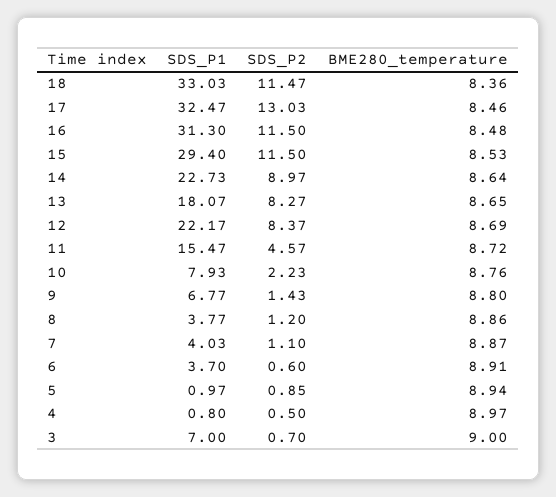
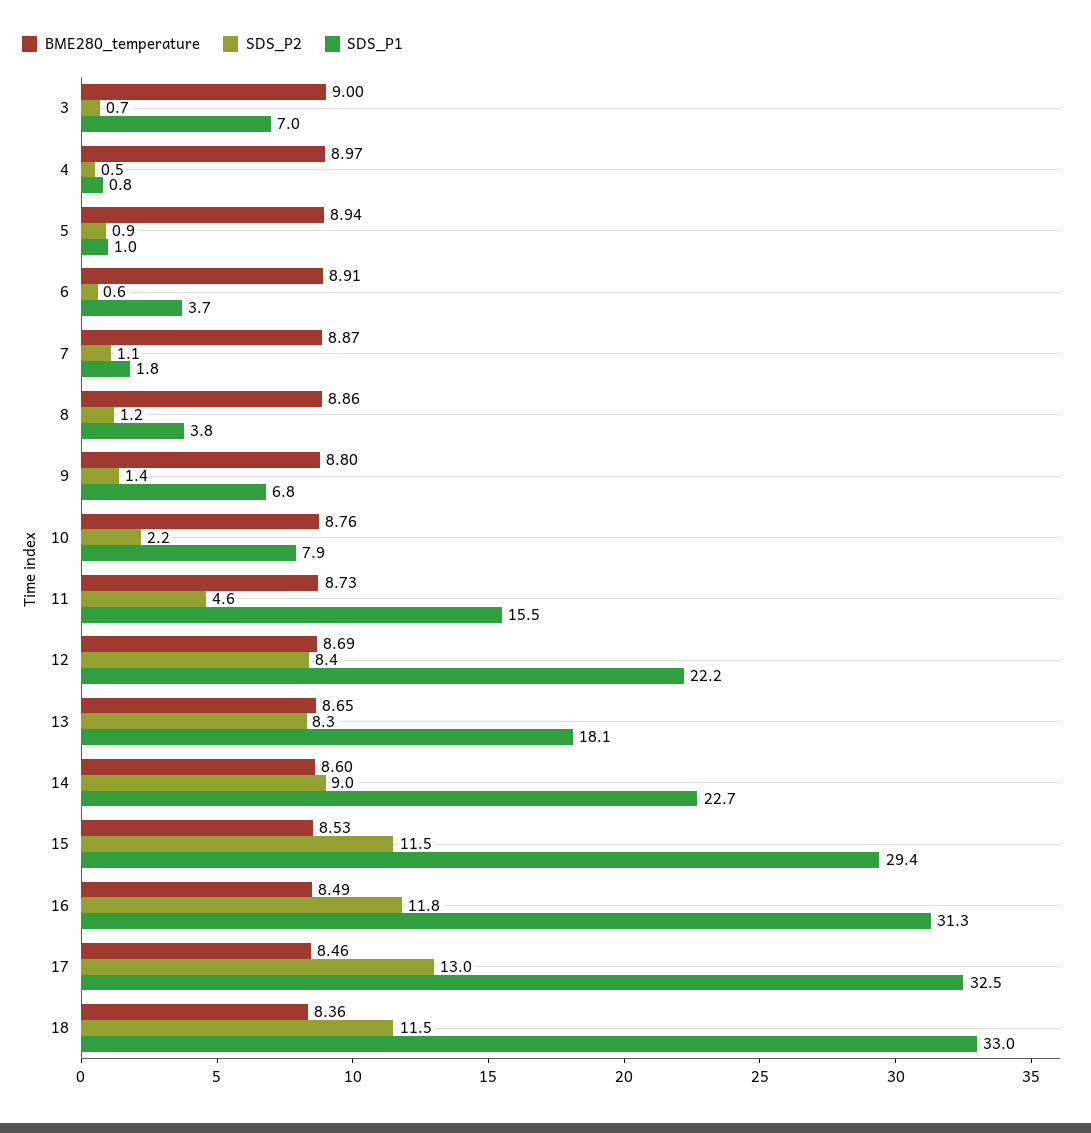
  {
    "SDS_P1": {
      "18": 33.03,
      "17": 32.47,
      "16": 31.3,
      "15": 29.4,
      "14": 22.73,
      "13": 18.07,
      "12": 22.17,
      "11": 15.47,
      "10": 7.93,
      "9": 6.77,
      "8": 3.77,
-     "7": 4.03,
+     "7": 1.8,
      "6": 3.7,
      "5": 0.97,
      "4": 0.8,
      "3": 7
    },
    "SDS_P2": {
      "18": 11.47,
      "17": 13.03,
-     "16": 11.5,
+     "16": 11.8,
      "15": 11.5,
      "14": 8.97,
      "13": 8.27,
      "12": 8.37,
      "11": 4.57,
      "10": 2.23,
      "9": 1.43,
      "8": 1.2,
      "7": 1.1,
      "6": 0.6,
      "5": 0.85,
      "4": 0.5,
      "3": 0.7
    },
    "BME280_temperature": {
      "18": 8.36,
      "17": 8.46,
-     "16": 8.48,
+     "16": 8.49,
      "15": 8.53,
-     "14": 8.64,
+     "14": 8.6,
      "13": 8.65,
      "12": 8.69,
-     "11": 8.72,
+     "11": 8.73,
      "10": 8.76,
      "9": 8.8,
      "8": 8.86,
      "7": 8.87,
      "6": 8.91,
      "5": 8.94,
      "4": 8.97,
      "3": 9
    }
  }

